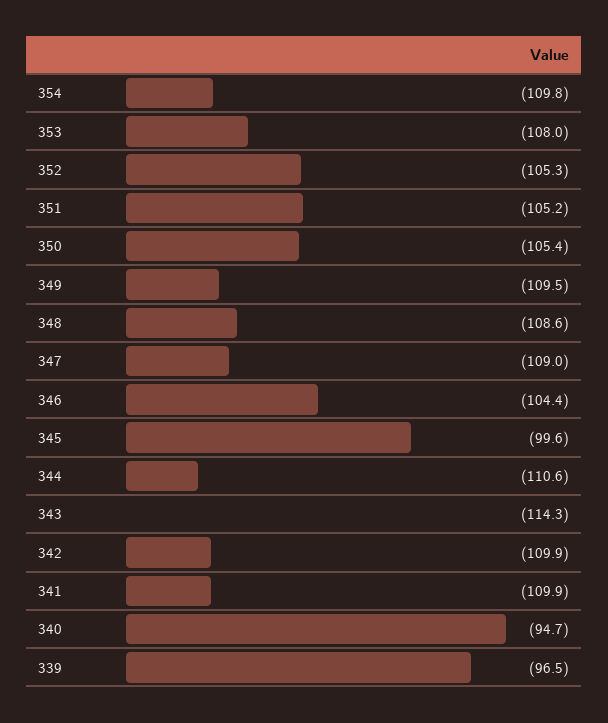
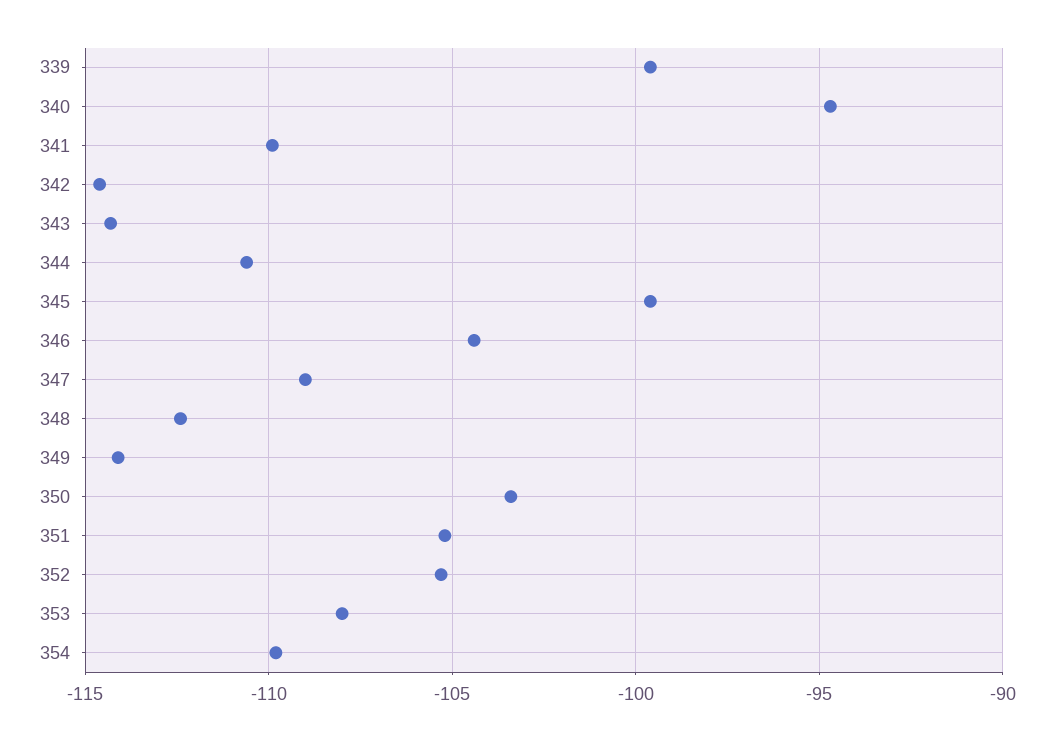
  {
    "354": -109.8,
    "353": -108,
    "352": -105.3,
    "351": -105.2,
-   "350": -105.4,
+   "350": -103.5,
-   "349": -109.5,
+   "349": -114,
-   "348": -108.6,
+   "348": -112.5,
    "347": -109,
    "346": -104.4,
    "345": -99.6,
    "344": -110.6,
    "343": -114.3,
-   "342": -109.9,
+   "342": -114.5,
    "341": -109.9,
    "340": -94.7,
-   "339": -96.5
+   "339": -99.5
  }

